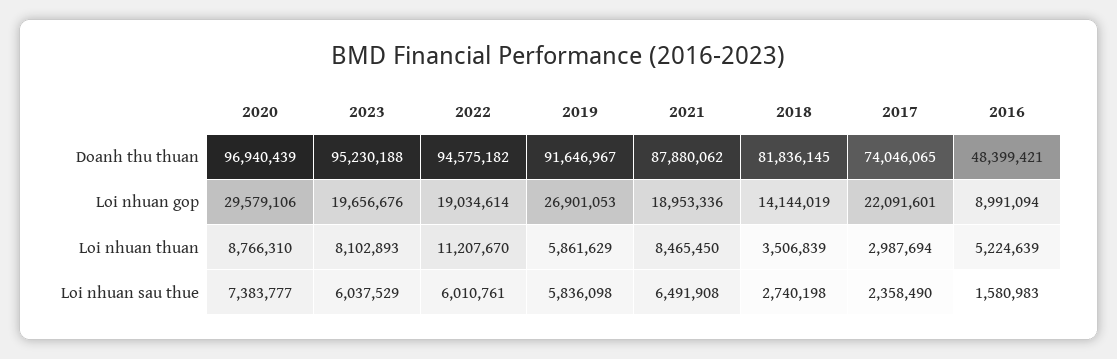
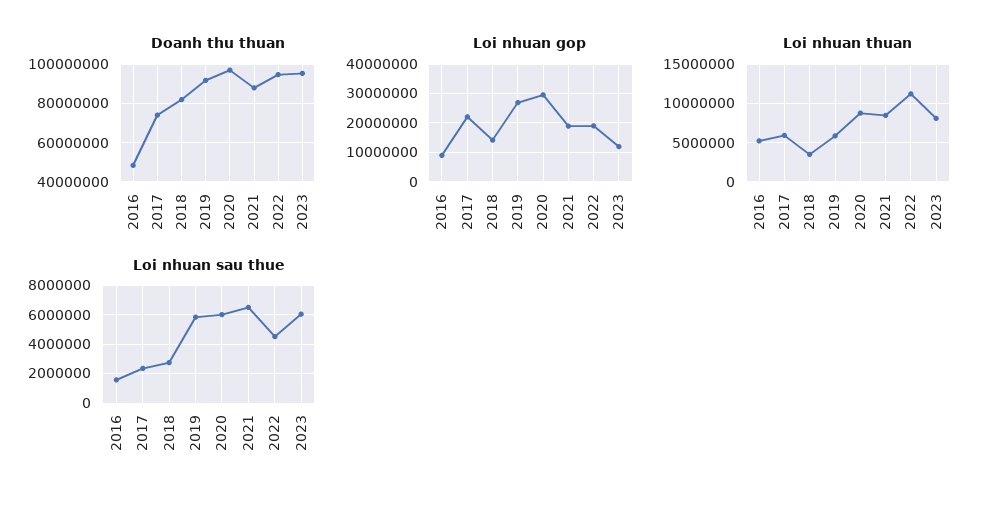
  {
    "Doanh thu thuan": {
      "2020": 96940439,
      "2023": 95230188,
      "2022": 94575182,
      "2019": 91646967,
      "2021": 87880062,
      "2018": 81836145,
      "2017": 74046065,
      "2016": 48399421
    },
    "Loi nhuan gop": {
      "2020": 29579106,
-     "2023": 19656676,
+     "2023": 12500000,
      "2022": 19034614,
      "2019": 26901053,
      "2021": 18953336,
      "2018": 14144019,
      "2017": 22091601,
      "2016": 8991094
    },
    "Loi nhuan thuan": {
      "2020": 8766310,
      "2023": 8102893,
      "2022": 11207670,
      "2019": 5861629,
      "2021": 8465450,
      "2018": 3506839,
-     "2017": 2987694,
+     "2017": 6000000,
      "2016": 5224639
    },
    "Loi nhuan sau thue": {
-     "2020": 7383777,
+     "2020": 6000000,
      "2023": 6037529,
-     "2022": 6010761,
+     "2022": 4500000,
      "2019": 5836098,
      "2021": 6491908,
      "2018": 2740198,
      "2017": 2358490,
      "2016": 1580983
    }
  }

